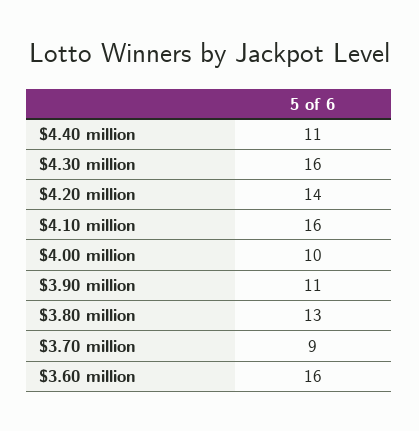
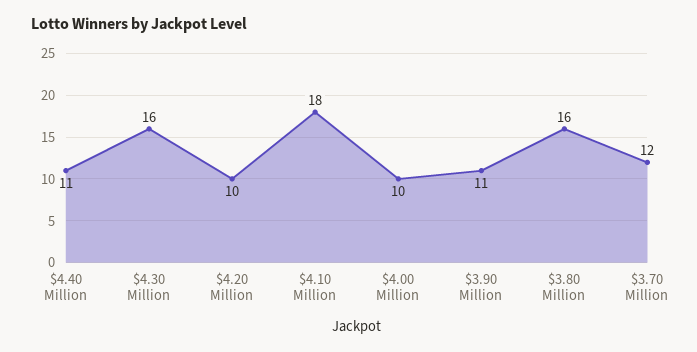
  {
    "$4.40 million": 11,
    "$4.30 million": 16,
-   "$4.20 million": 14,
+   "$4.20 million": 10,
-   "$4.10 million": 16,
+   "$4.10 million": 18,
    "$4.00 million": 10,
    "$3.90 million": 11,
-   "$3.80 million": 13,
+   "$3.80 million": 16,
-   "$3.70 million": 9,
+   "$3.70 million": 12
-   "$3.60 million": 16
  }

